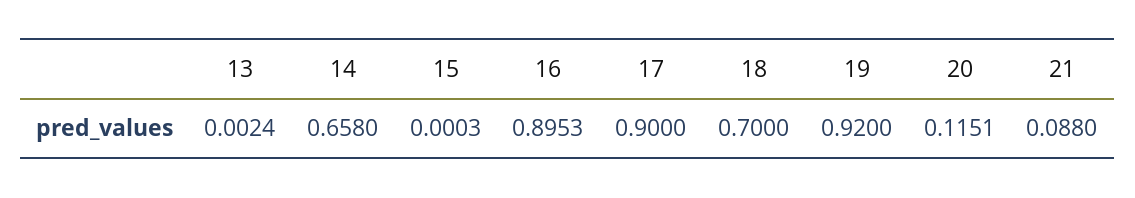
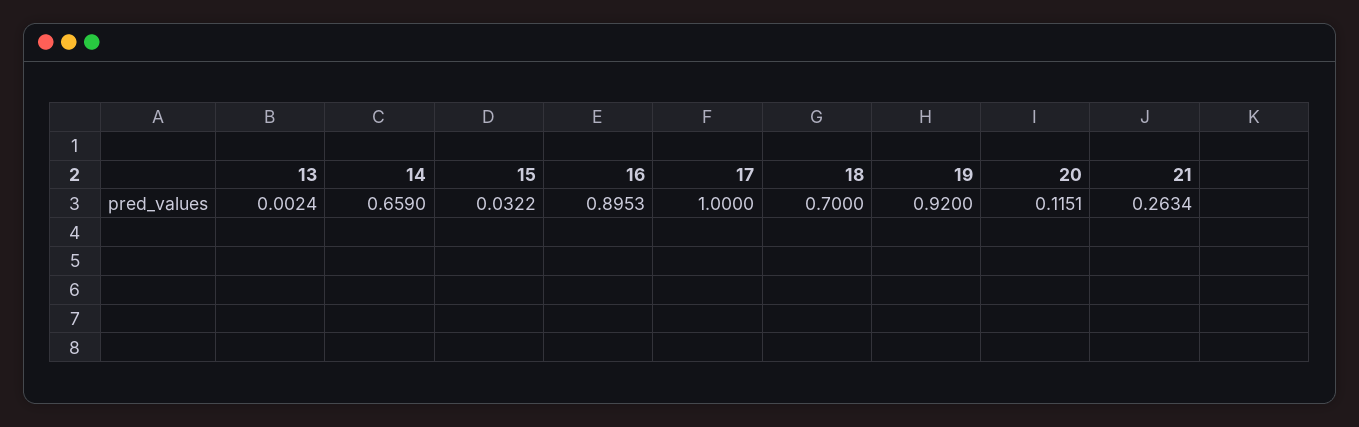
  {
    "13": 0.0024,
-   "14": 0.658,
+   "14": 0.659,
-   "15": 0.0003,
+   "15": 0.0322,
    "16": 0.8953,
-   "17": 0.9,
+   "17": 1,
    "18": 0.7,
    "19": 0.92,
    "20": 0.1151,
-   "21": 0.088
+   "21": 0.2634
  }

